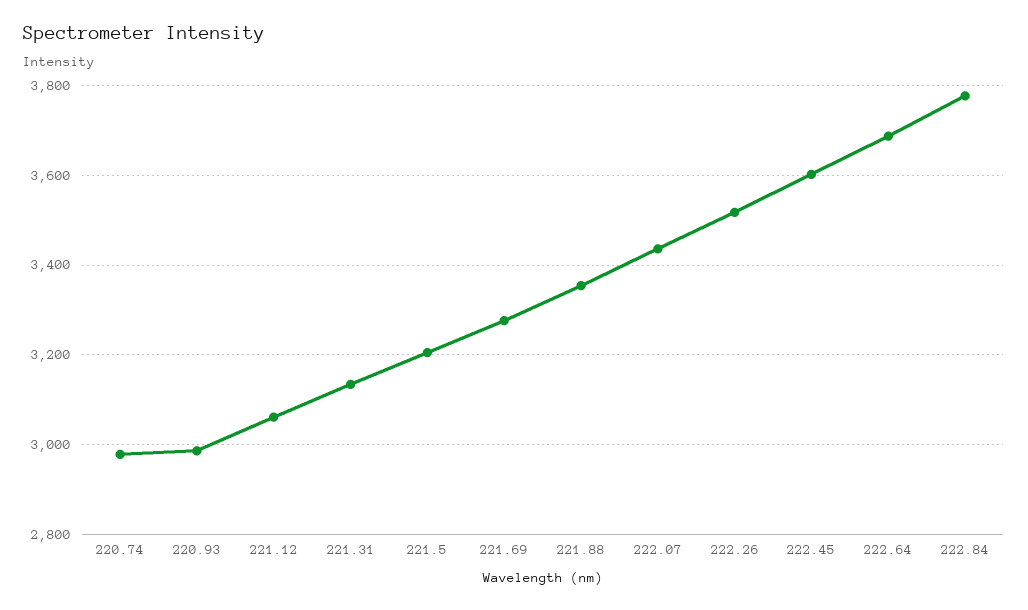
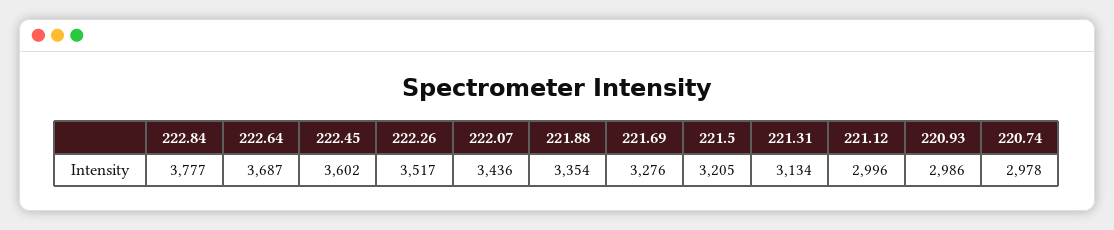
  {
    "220.74": 2978,
    "220.93": 2986,
-   "221.12": 3060,
+   "221.12": 2996,
    "221.31": 3134,
    "221.5": 3205,
    "221.69": 3276,
    "221.88": 3354,
    "222.07": 3436,
    "222.26": 3517,
    "222.45": 3602,
    "222.64": 3687,
    "222.84": 3777
  }

